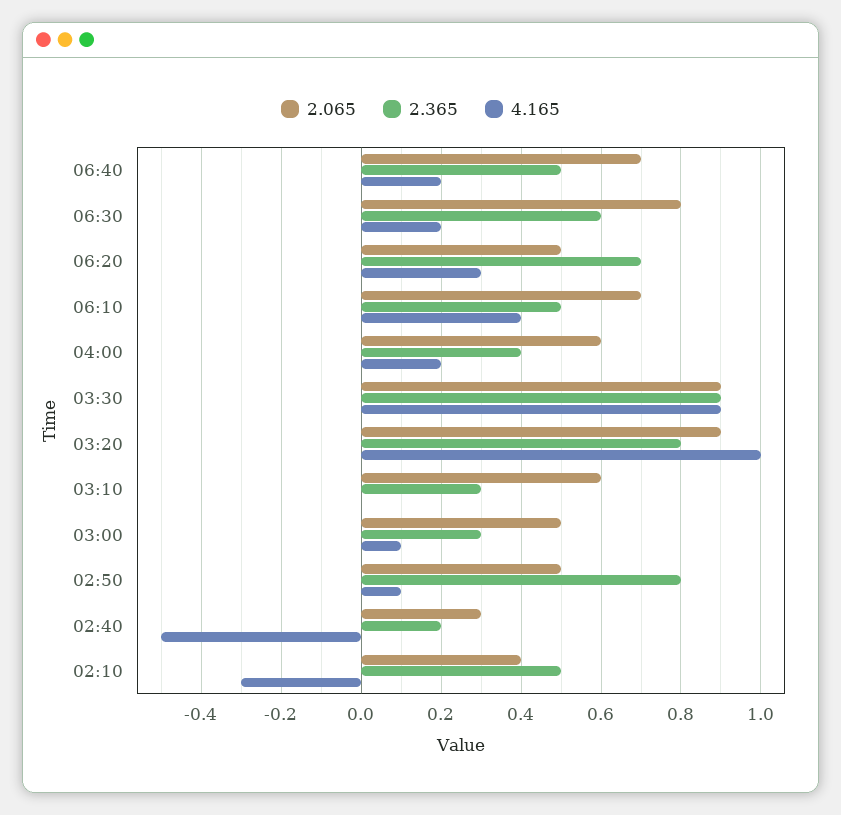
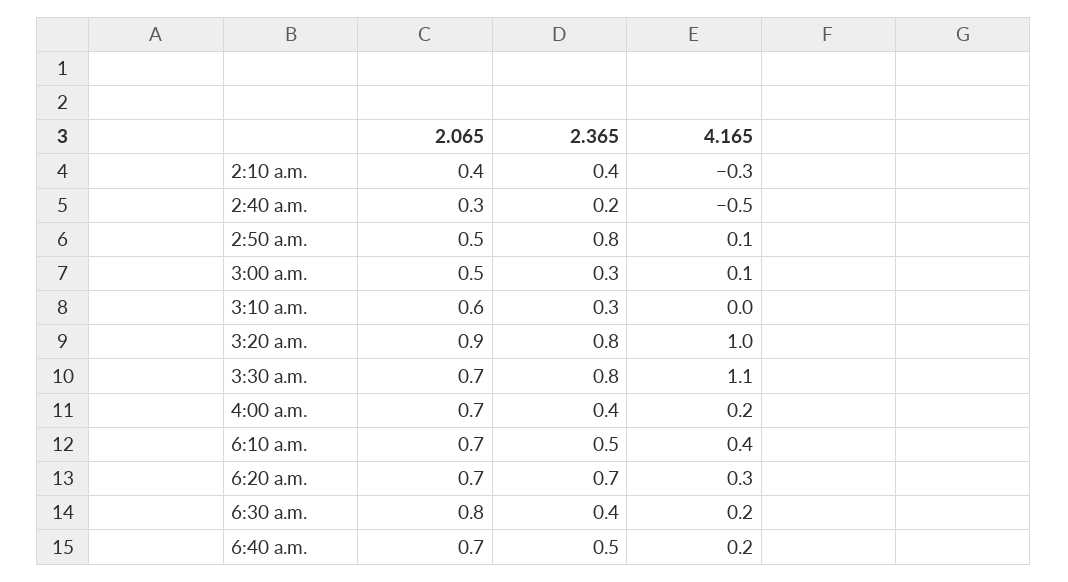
  {
    "2.065": {
      "06:40": 0.7,
      "06:30": 0.8,
-     "06:20": 0.5,
+     "06:20": 0.7,
      "06:10": 0.7,
-     "04:00": 0.6,
+     "04:00": 0.7,
-     "03:30": 0.9,
+     "03:30": 0.7,
      "03:20": 0.9,
      "03:10": 0.6,
      "03:00": 0.5,
      "02:50": 0.5,
      "02:40": 0.3,
      "02:10": 0.4
    },
    "2.365": {
      "06:40": 0.5,
-     "06:30": 0.6,
+     "06:30": 0.4,
      "06:20": 0.7,
      "06:10": 0.5,
      "04:00": 0.4,
-     "03:30": 0.9,
+     "03:30": 0.8,
      "03:20": 0.8,
      "03:10": 0.3,
      "03:00": 0.3,
      "02:50": 0.8,
      "02:40": 0.2,
-     "02:10": 0.5
+     "02:10": 0.4
    },
    "4.165": {
      "06:40": 0.2,
      "06:30": 0.2,
      "06:20": 0.3,
      "06:10": 0.4,
      "04:00": 0.2,
-     "03:30": 0.9,
+     "03:30": 1.1,
      "03:20": 1,
      "03:10": 0,
      "03:00": 0.1,
      "02:50": 0.1,
      "02:40": -0.5,
      "02:10": -0.3
    }
  }

